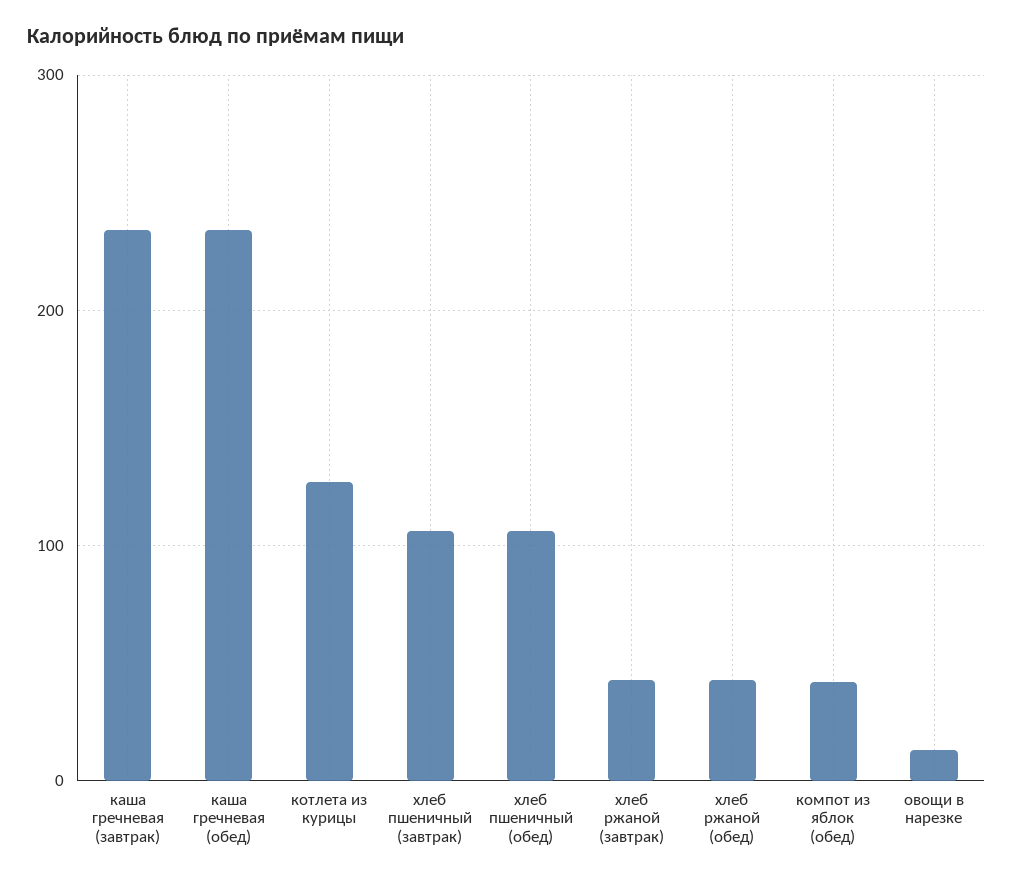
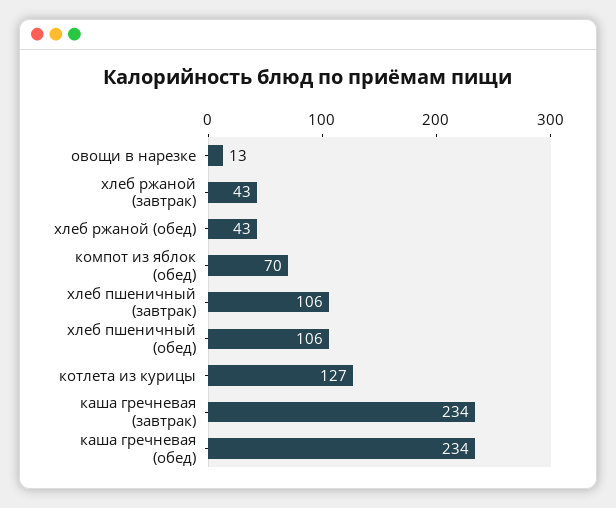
  {
    "каша гречневая (завтрак)": 234,
    "каша гречневая (обед)": 234,
    "котлета из курицы": 127,
    "хлеб пшеничный (завтрак)": 106,
    "хлеб пшеничный (обед)": 106,
    "хлеб ржаной (завтрак)": 43,
    "хлеб ржаной (обед)": 43,
-   "компот из яблок (обед)": 40,
+   "компот из яблок (обед)": 70,
    "овощи в нарезке": 13
  }

